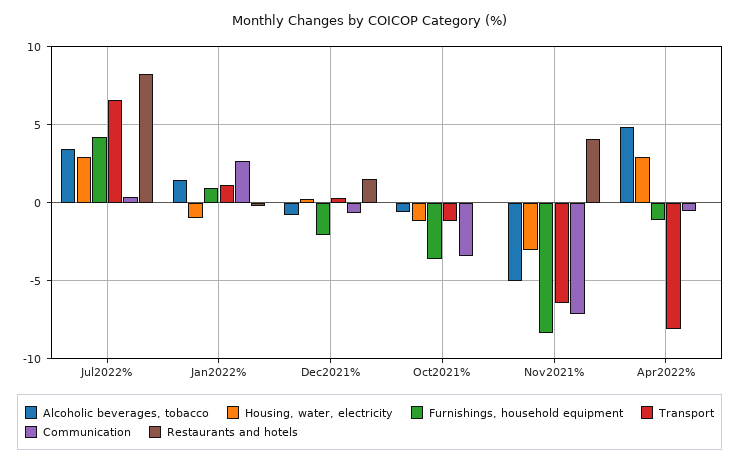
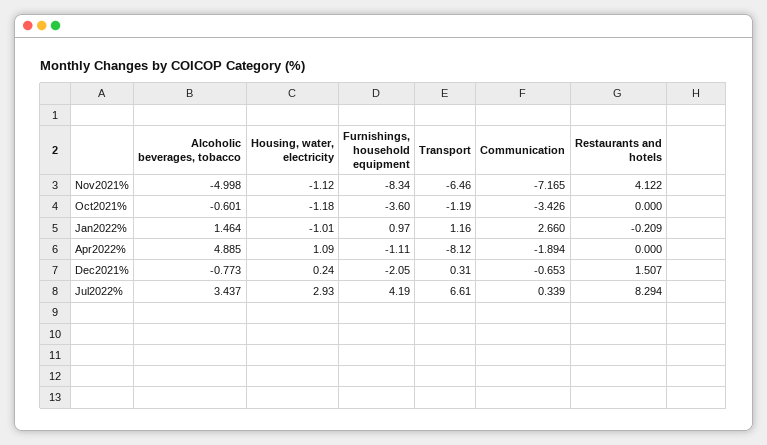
  {
    "Alcoholic beverages, tobacco": {
      "Jul2022%": 3.437,
      "Jan2022%": 1.464,
      "Dec2021%": -0.773,
      "Oct2021%": -0.601,
      "Nov2021%": -4.998,
      "Apr2022%": 4.885
    },
    "Housing, water, electricity": {
      "Jul2022%": 2.93,
      "Jan2022%": -1.01,
      "Dec2021%": 0.24,
      "Oct2021%": -1.18,
-     "Nov2021%": -3,
+     "Nov2021%": -1.12,
-     "Apr2022%": 3
+     "Apr2022%": 1.09
    },
    "Furnishings, household equipment": {
      "Jul2022%": 4.19,
      "Jan2022%": 0.97,
      "Dec2021%": -2.05,
      "Oct2021%": -3.6,
      "Nov2021%": -8.34,
      "Apr2022%": -1.11
    },
    "Transport": {
      "Jul2022%": 6.61,
      "Jan2022%": 1.16,
      "Dec2021%": 0.31,
      "Oct2021%": -1.19,
      "Nov2021%": -6.46,
      "Apr2022%": -8.12
    },
    "Communication": {
      "Jul2022%": 0.339,
      "Jan2022%": 2.66,
      "Dec2021%": -0.653,
      "Oct2021%": -3.426,
      "Nov2021%": -7.165,
-     "Apr2022%": -0.5
+     "Apr2022%": -1.894
    },
    "Restaurants and hotels": {
      "Jul2022%": 8.294,
      "Jan2022%": -0.209,
      "Dec2021%": 1.507,
      "Oct2021%": 0,
      "Nov2021%": 4.122,
      "Apr2022%": 0
    }
  }

